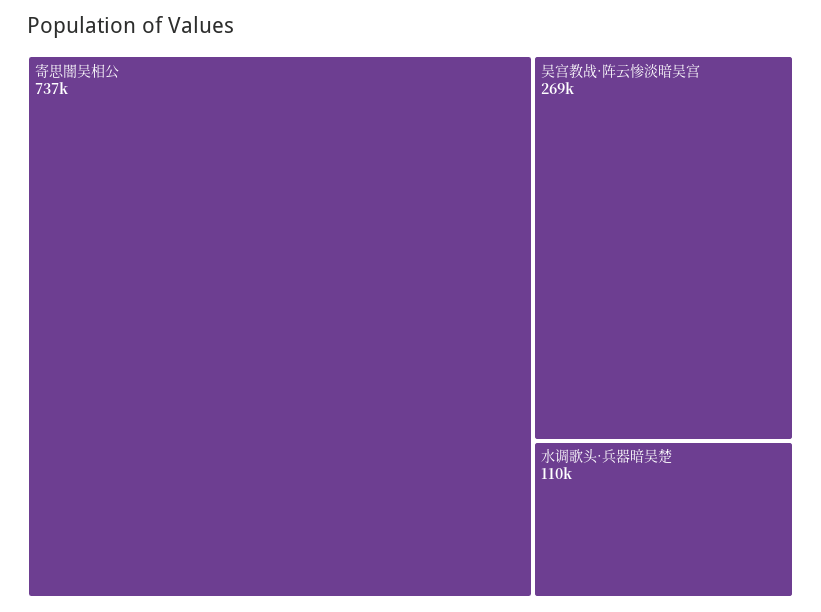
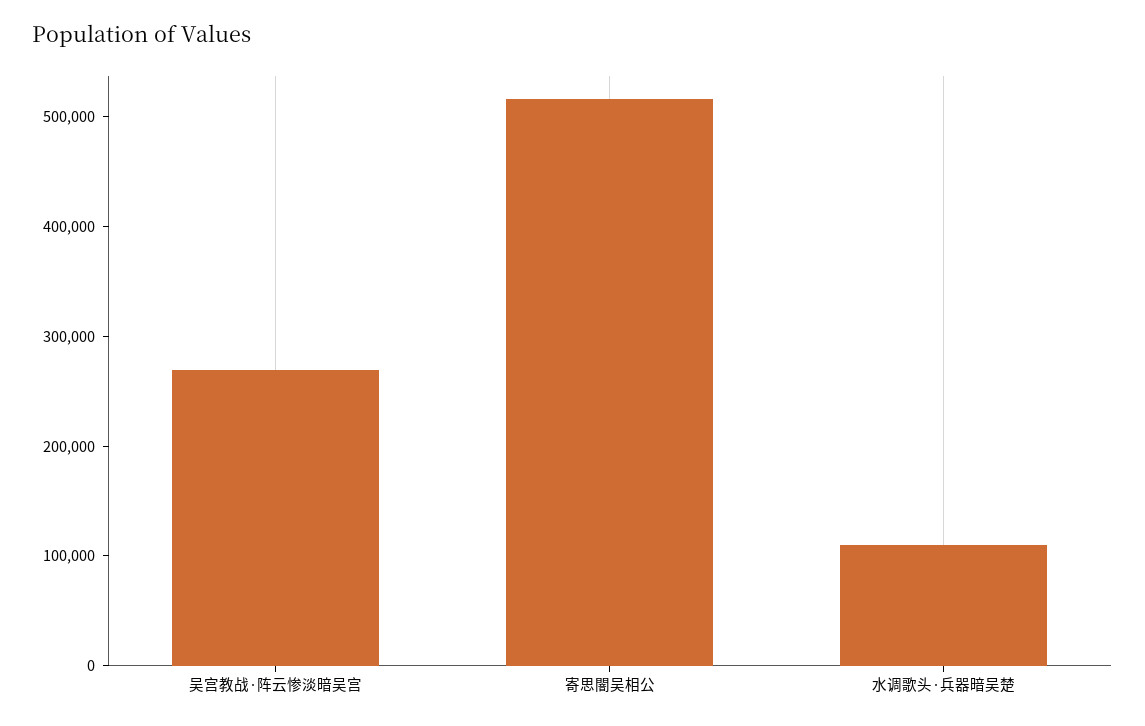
  {
-   "寄思闇吴相公": 737000,
+   "寄思闇吴相公": 520000,
    "吴宫教战·阵云惨淡暗吴宫": 269000,
    "水调歌头·兵器暗吴楚": 110000
  }

